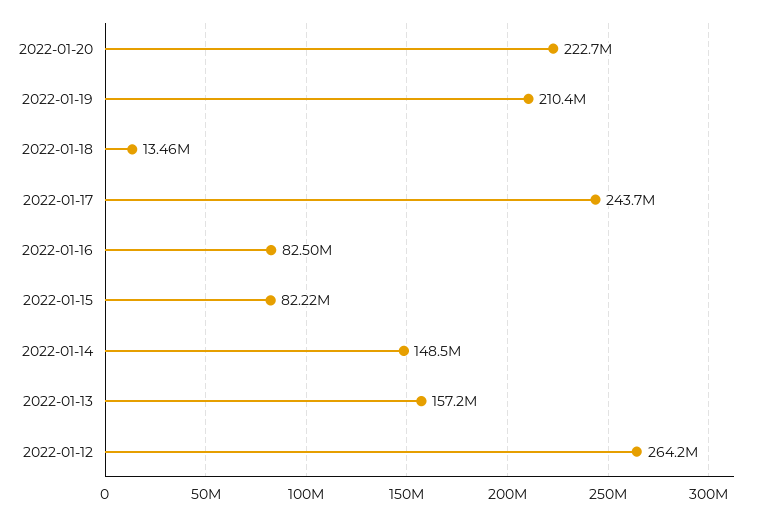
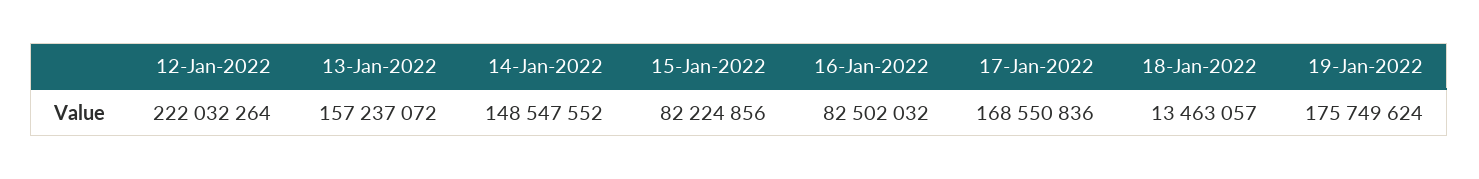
  {
-   "2022-01-20": 222700000,
-   "2022-01-19": 210400000,
+   "2022-01-19": 175749624,
    "2022-01-18": 13463057,
-   "2022-01-17": 243700000,
+   "2022-01-17": 168550836,
    "2022-01-16": 82502032,
    "2022-01-15": 82224856,
    "2022-01-14": 148547552,
    "2022-01-13": 157237072,
-   "2022-01-12": 264200000
+   "2022-01-12": 222032264
  }

